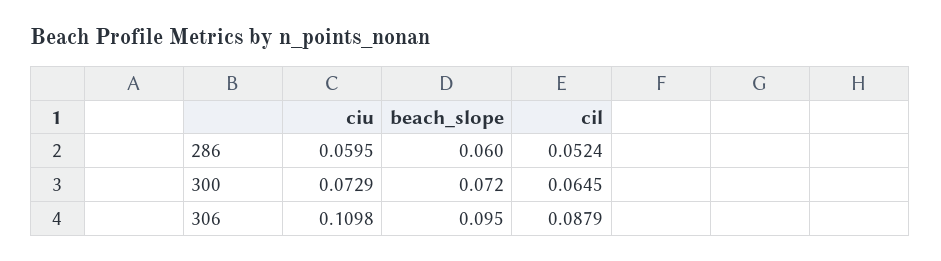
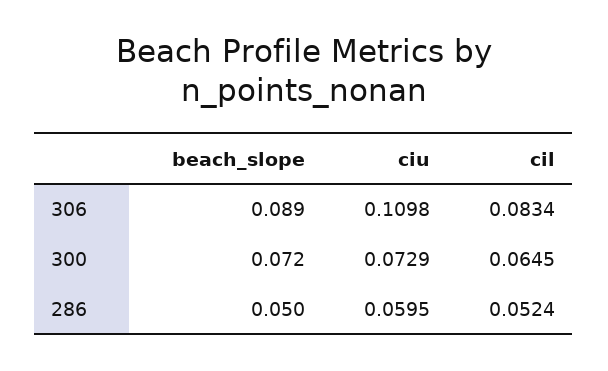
  {
    "ciu": {
      "286": 0.0595,
      "300": 0.0729,
      "306": 0.1098
    },
    "beach_slope": {
-     "286": 0.06,
+     "286": 0.05,
      "300": 0.072,
-     "306": 0.095
+     "306": 0.089
    },
    "cil": {
      "286": 0.0524,
      "300": 0.0645,
-     "306": 0.0879
+     "306": 0.0834
    }
  }

